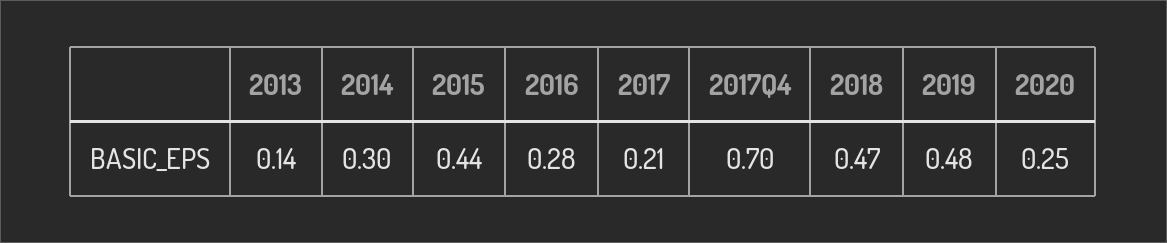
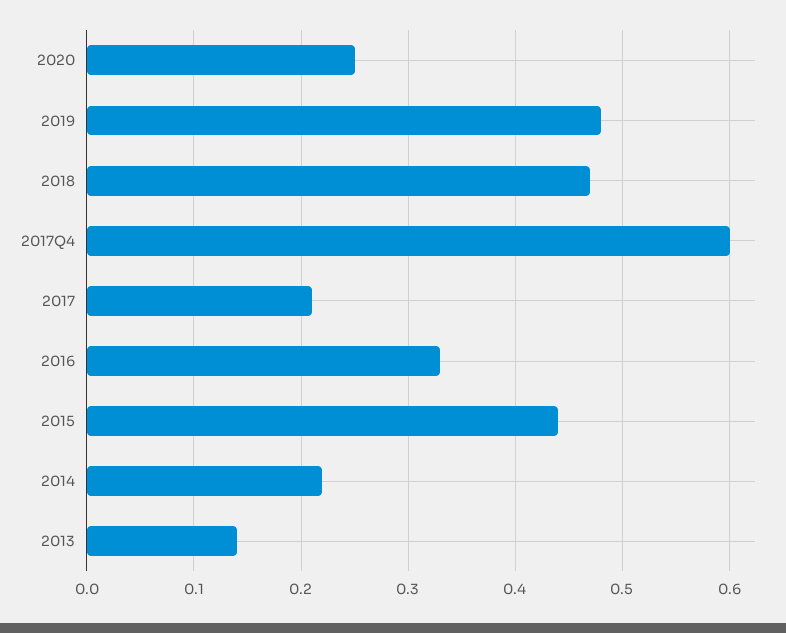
  {
    "2013": 0.14,
-   "2014": 0.3,
+   "2014": 0.22,
    "2015": 0.44,
-   "2016": 0.28,
+   "2016": 0.33,
    "2017": 0.21,
-   "2017Q4": 0.7,
+   "2017Q4": 0.6,
    "2018": 0.47,
    "2019": 0.48,
    "2020": 0.25
  }

